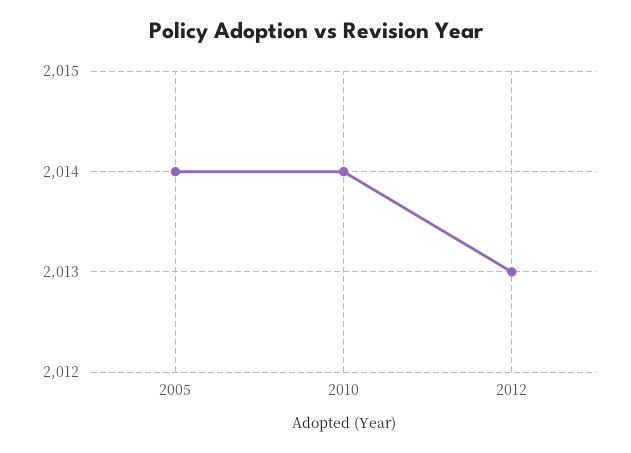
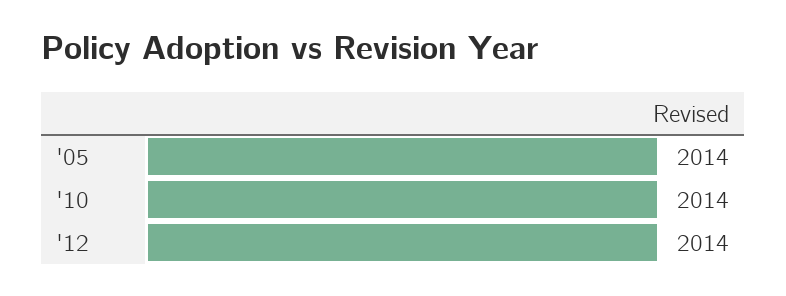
  {
    "2005": 2014,
    "2010": 2014,
-   "2012": 2013
+   "2012": 2014
  }

